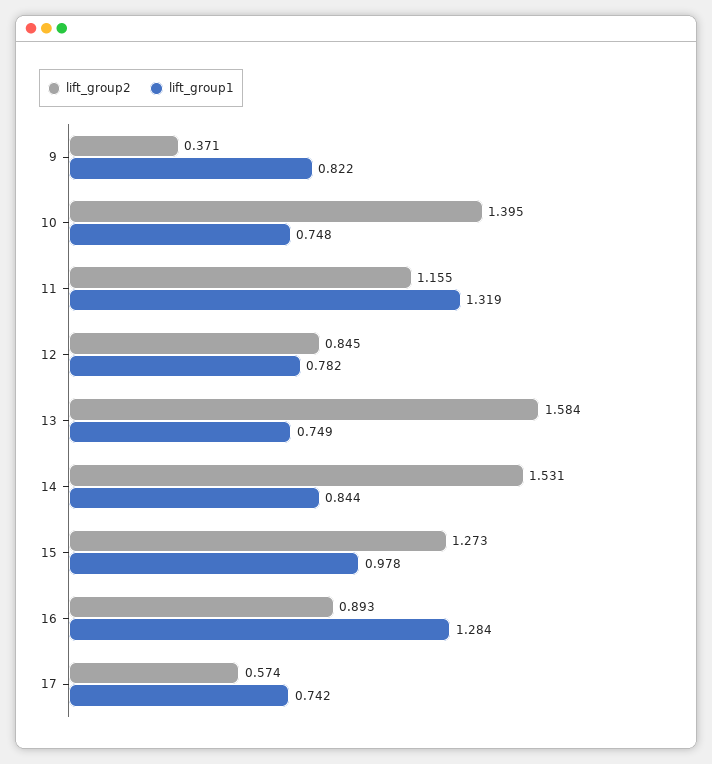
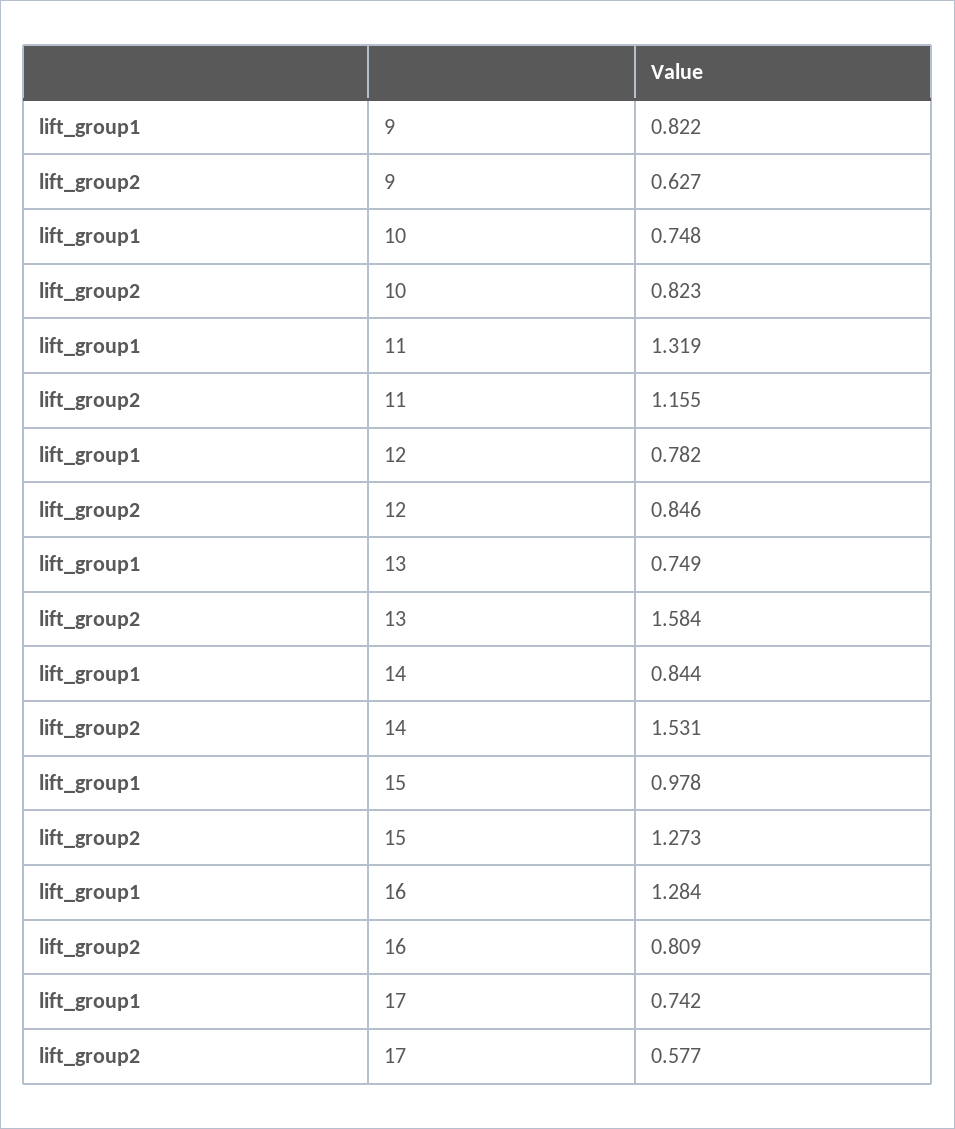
  {
    "lift_group2": {
-     "9": 0.371,
+     "9": 0.627,
-     "10": 1.395,
+     "10": 0.823,
      "11": 1.155,
-     "12": 0.845,
+     "12": 0.846,
      "13": 1.584,
      "14": 1.531,
      "15": 1.273,
-     "16": 0.893,
+     "16": 0.809,
-     "17": 0.574
+     "17": 0.577
    },
    "lift_group1": {
      "9": 0.822,
      "10": 0.748,
      "11": 1.319,
      "12": 0.782,
      "13": 0.749,
      "14": 0.844,
      "15": 0.978,
      "16": 1.284,
      "17": 0.742
    }
  }

